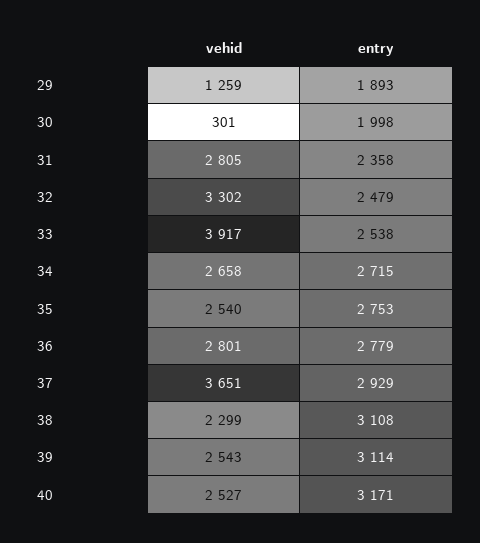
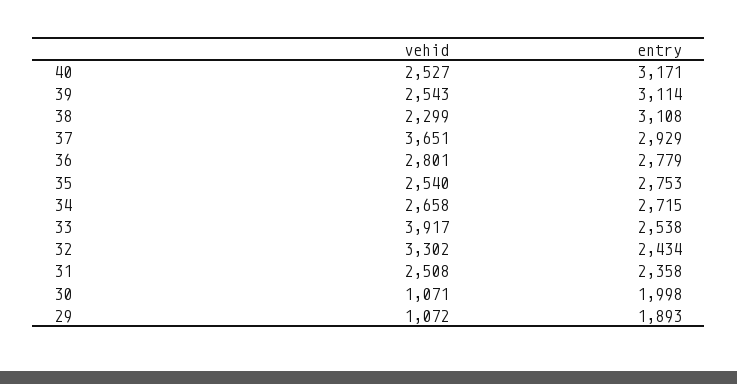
  {
    "vehid": {
-     "29": 1259,
+     "29": 1072,
-     "30": 301,
+     "30": 1071,
-     "31": 2805,
+     "31": 2508,
      "32": 3302,
      "33": 3917,
      "34": 2658,
      "35": 2540,
      "36": 2801,
      "37": 3651,
      "38": 2299,
      "39": 2543,
      "40": 2527
    },
    "entry": {
      "29": 1893,
      "30": 1998,
      "31": 2358,
-     "32": 2479,
+     "32": 2434,
      "33": 2538,
      "34": 2715,
      "35": 2753,
      "36": 2779,
      "37": 2929,
      "38": 3108,
      "39": 3114,
      "40": 3171
    }
  }

